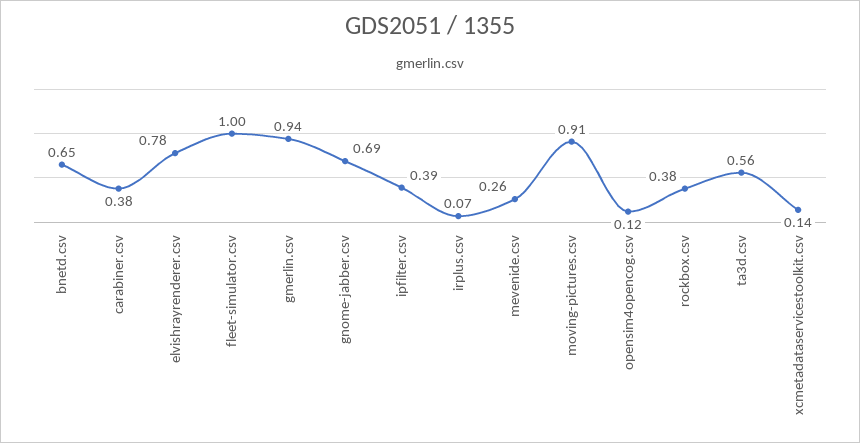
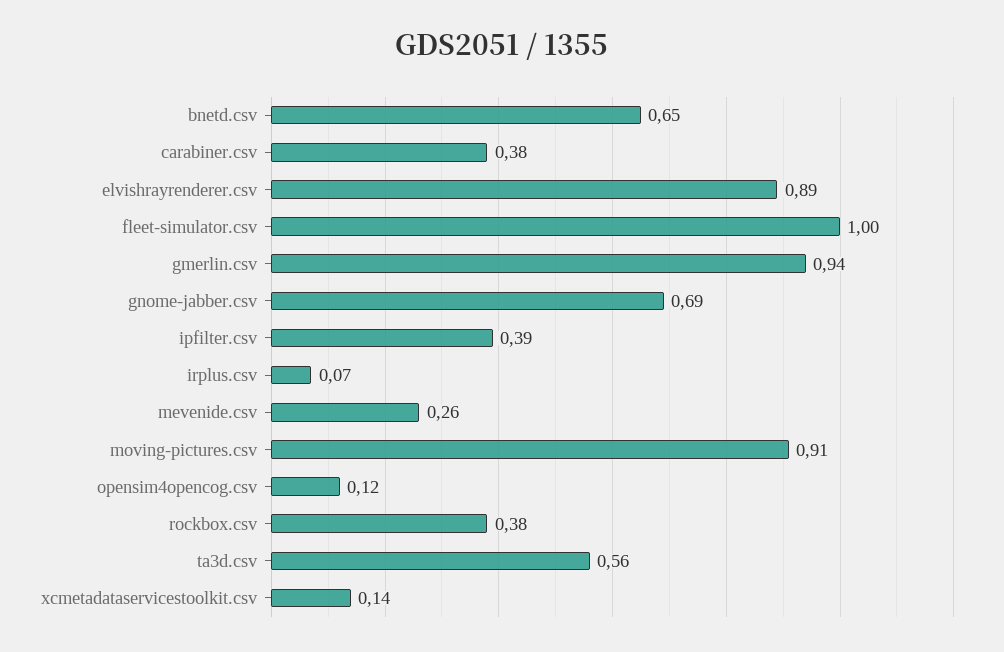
  {
    "bnetd.csv": 0.65,
    "carabiner.csv": 0.38,
-   "elvishrayrenderer.csv": 0.78,
+   "elvishrayrenderer.csv": 0.89,
    "fleet-simulator.csv": 1,
    "gmerlin.csv": 0.94,
    "gnome-jabber.csv": 0.69,
    "ipfilter.csv": 0.39,
    "irplus.csv": 0.07,
    "mevenide.csv": 0.26,
    "moving-pictures.csv": 0.91,
    "opensim4opencog.csv": 0.12,
    "rockbox.csv": 0.38,
    "ta3d.csv": 0.56,
    "xcmetadataservicestoolkit.csv": 0.14
  }

